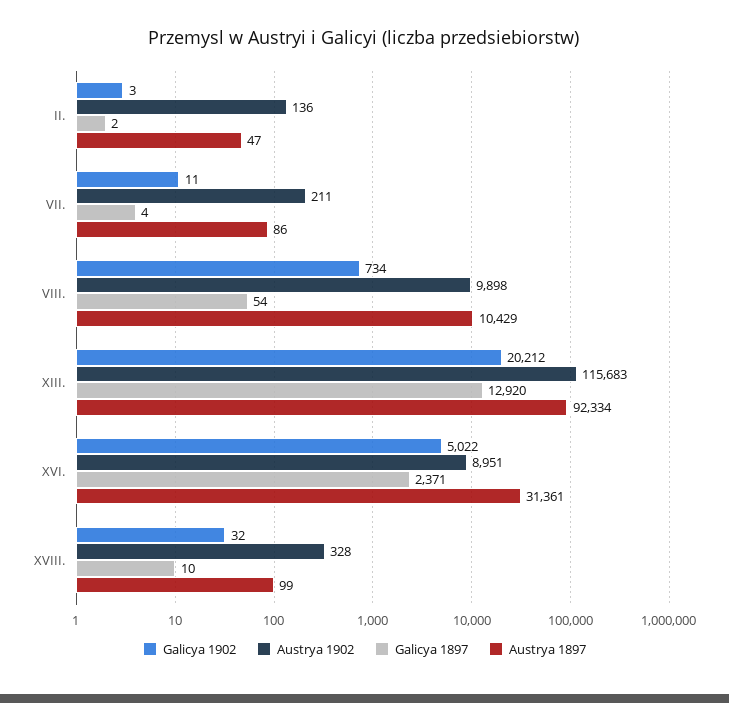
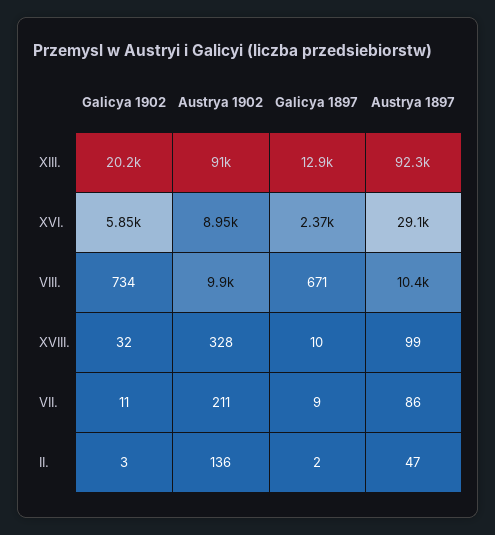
  {
    "Galicya 1902": {
      "II.": 3,
      "VII.": 11,
      "VIII.": 734,
      "XIII.": 20212,
-     "XVI.": 5022,
+     "XVI.": 5850,
      "XVIII.": 32
    },
    "Austrya 1902": {
      "II.": 136,
      "VII.": 211,
      "VIII.": 9898,
-     "XIII.": 115683,
+     "XIII.": 91000,
      "XVI.": 8951,
      "XVIII.": 328
    },
    "Galicya 1897": {
      "II.": 2,
-     "VII.": 4,
+     "VII.": 9,
-     "VIII.": 54,
+     "VIII.": 671,
      "XIII.": 12920,
      "XVI.": 2371,
      "XVIII.": 10
    },
    "Austrya 1897": {
      "II.": 47,
      "VII.": 86,
      "VIII.": 10429,
      "XIII.": 92334,
-     "XVI.": 31361,
+     "XVI.": 29100,
      "XVIII.": 99
    }
  }

